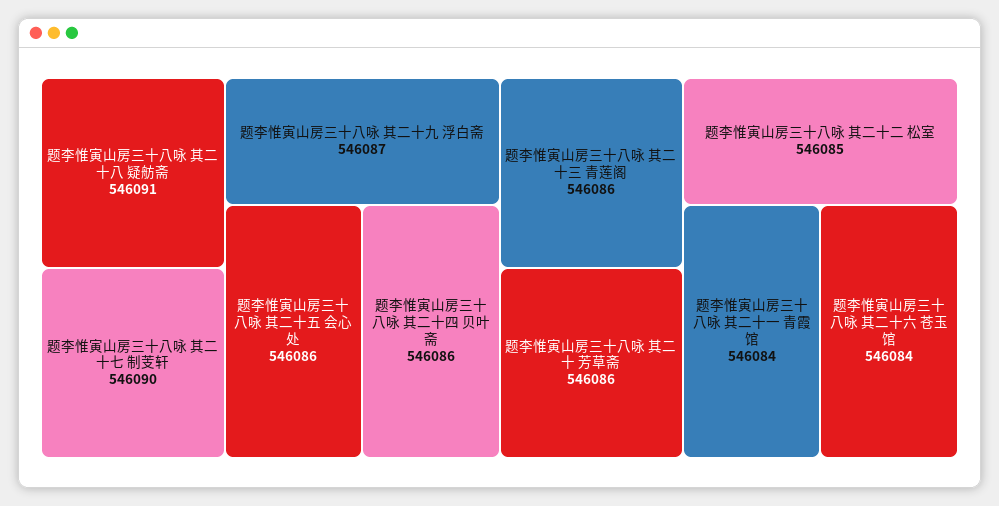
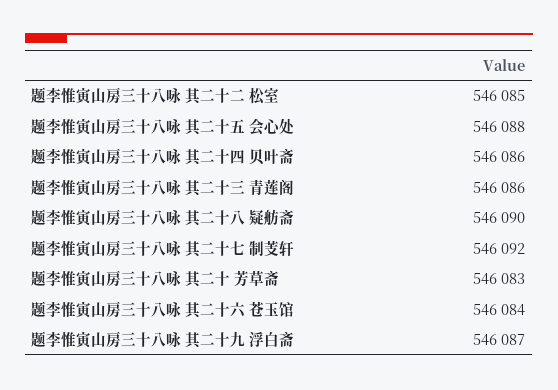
  {
-   "题李惟寅山房三十八咏 其二十八 疑舫斋": 546091,
+   "题李惟寅山房三十八咏 其二十八 疑舫斋": 546090,
-   "题李惟寅山房三十八咏 其二十七 制芰轩": 546090,
+   "题李惟寅山房三十八咏 其二十七 制芰轩": 546092,
    "题李惟寅山房三十八咏 其二十九 浮白斋": 546087,
-   "题李惟寅山房三十八咏 其二十五 会心处": 546086,
+   "题李惟寅山房三十八咏 其二十五 会心处": 546088,
    "题李惟寅山房三十八咏 其二十四 贝叶斋": 546086,
    "题李惟寅山房三十八咏 其二十三 青莲阁": 546086,
-   "题李惟寅山房三十八咏 其二十 芳草斋": 546086,
+   "题李惟寅山房三十八咏 其二十 芳草斋": 546083,
    "题李惟寅山房三十八咏 其二十二 松室": 546085,
-   "题李惟寅山房三十八咏 其二十一 青霞馆": 546084,
    "题李惟寅山房三十八咏 其二十六 苍玉馆": 546084
  }

